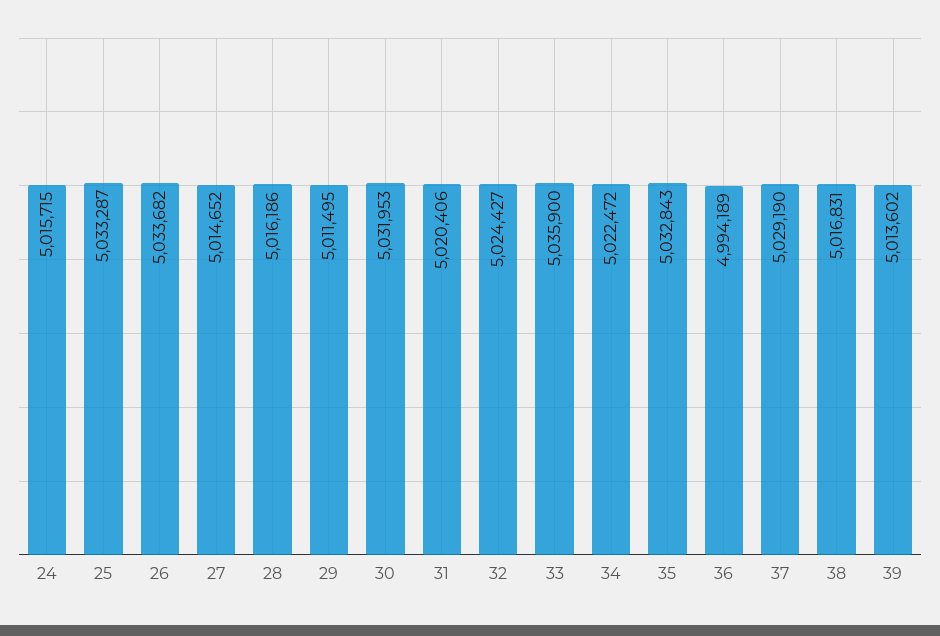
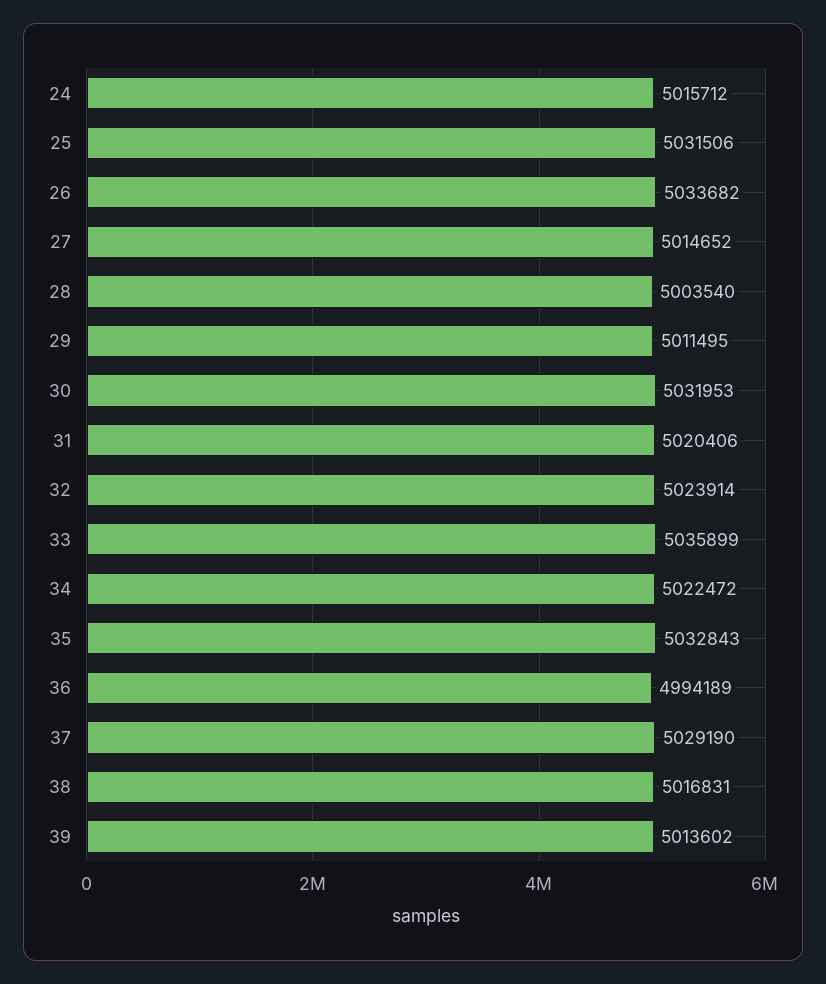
  {
-   "24": 5015715,
+   "24": 5015712,
-   "25": 5033287,
+   "25": 5031506,
    "26": 5033682,
    "27": 5014652,
-   "28": 5016186,
+   "28": 5003540,
    "29": 5011495,
    "30": 5031953,
    "31": 5020406,
-   "32": 5024427,
+   "32": 5023914,
-   "33": 5035900,
+   "33": 5035899,
    "34": 5022472,
    "35": 5032843,
    "36": 4994189,
    "37": 5029190,
    "38": 5016831,
    "39": 5013602
  }

